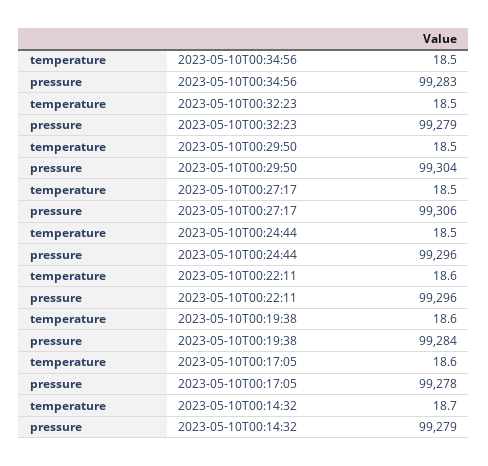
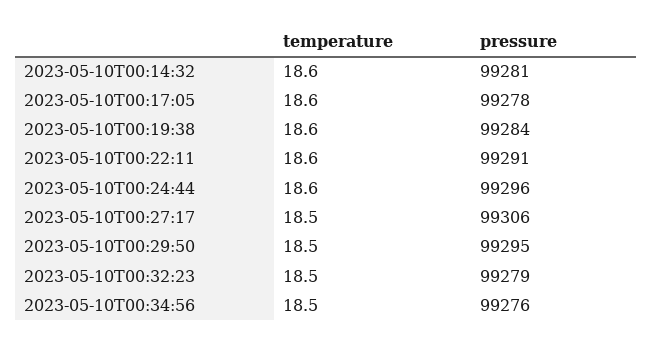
  {
    "temperature": {
      "2023-05-10T00:34:56": 18.5,
      "2023-05-10T00:32:23": 18.5,
      "2023-05-10T00:29:50": 18.5,
      "2023-05-10T00:27:17": 18.5,
-     "2023-05-10T00:24:44": 18.5,
+     "2023-05-10T00:24:44": 18.6,
      "2023-05-10T00:22:11": 18.6,
      "2023-05-10T00:19:38": 18.6,
      "2023-05-10T00:17:05": 18.6,
-     "2023-05-10T00:14:32": 18.7
+     "2023-05-10T00:14:32": 18.6
    },
    "pressure": {
-     "2023-05-10T00:34:56": 99283,
+     "2023-05-10T00:34:56": 99276,
      "2023-05-10T00:32:23": 99279,
-     "2023-05-10T00:29:50": 99304,
+     "2023-05-10T00:29:50": 99295,
      "2023-05-10T00:27:17": 99306,
      "2023-05-10T00:24:44": 99296,
-     "2023-05-10T00:22:11": 99296,
+     "2023-05-10T00:22:11": 99291,
      "2023-05-10T00:19:38": 99284,
      "2023-05-10T00:17:05": 99278,
-     "2023-05-10T00:14:32": 99279
+     "2023-05-10T00:14:32": 99281
    }
  }

